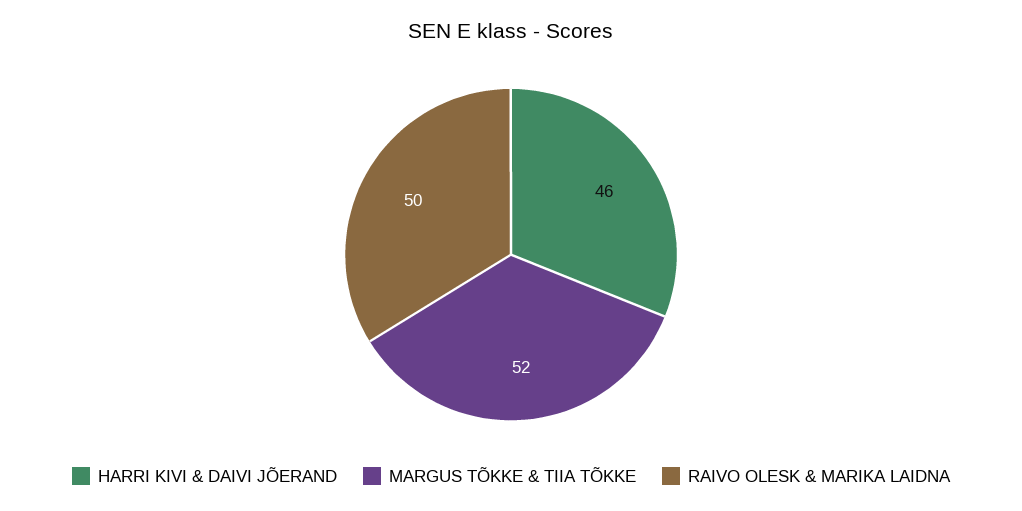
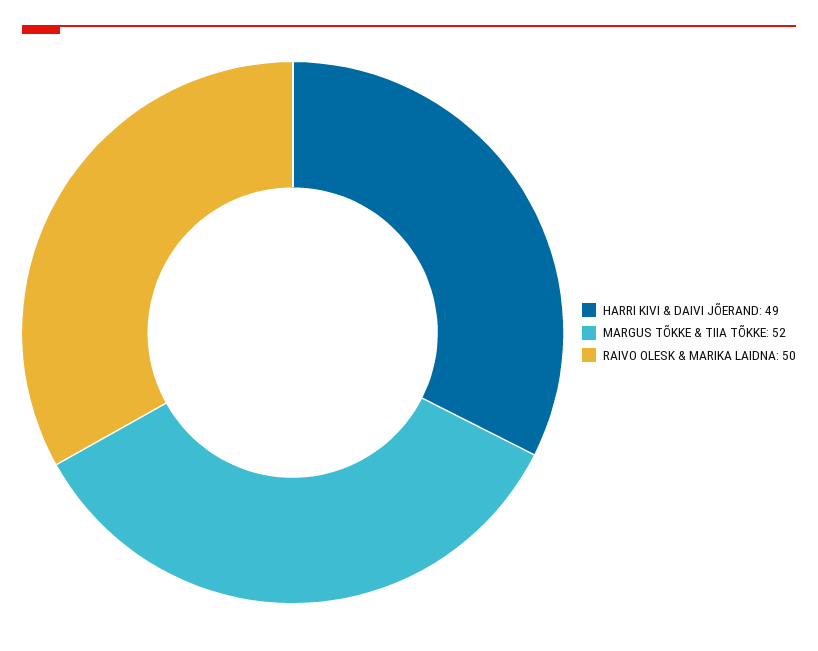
  {
-   "HARRI KIVI & DAIVI JÕERAND": 46,
+   "HARRI KIVI & DAIVI JÕERAND": 49,
    "MARGUS TÕKKE & TIIA TÕKKE": 52,
    "RAIVO OLESK & MARIKA LAIDNA": 50
  }

